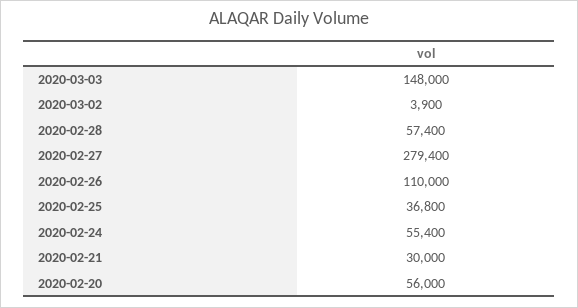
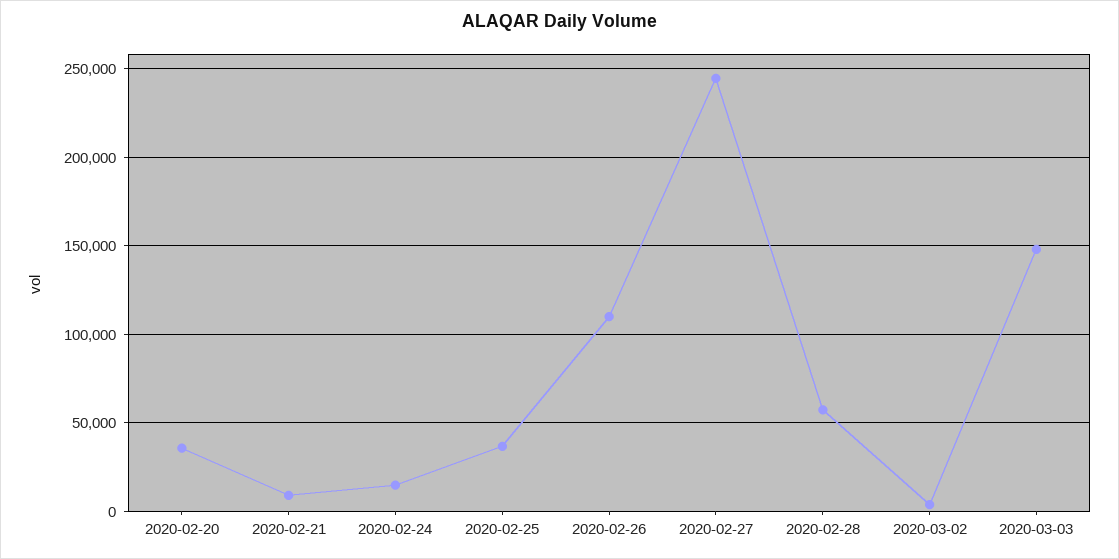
  {
    "2020-03-03": 148000,
    "2020-03-02": 3900,
    "2020-02-28": 57400,
-   "2020-02-27": 279400,
+   "2020-02-27": 245000,
    "2020-02-26": 110000,
    "2020-02-25": 36800,
-   "2020-02-24": 55400,
+   "2020-02-24": 15000,
-   "2020-02-21": 30000,
+   "2020-02-21": 10000,
-   "2020-02-20": 56000
+   "2020-02-20": 35000
  }

